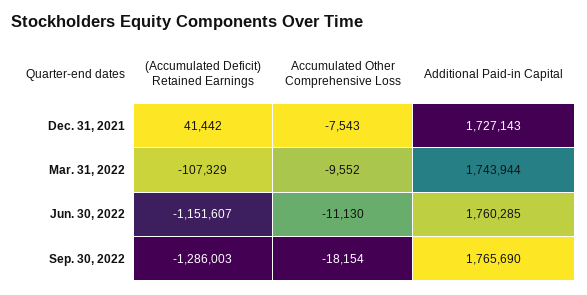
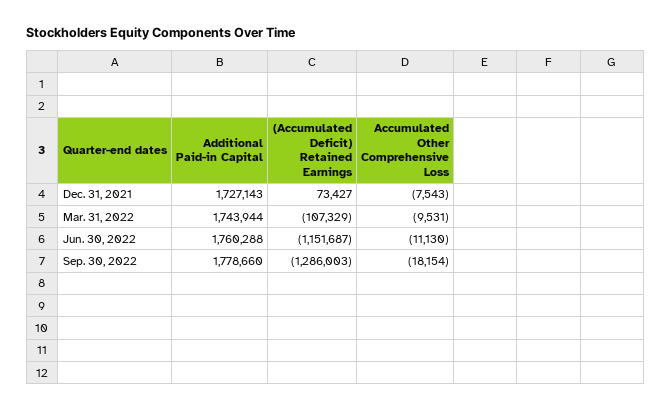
  {
    "(Accumulated Deficit) Retained Earnings": {
-     "Dec. 31, 2021": 41442,
+     "Dec. 31, 2021": 73427,
      "Mar. 31, 2022": -107329,
-     "Jun. 30, 2022": -1151607,
+     "Jun. 30, 2022": -1151687,
      "Sep. 30, 2022": -1286003
    },
    "Accumulated Other Comprehensive Loss": {
      "Dec. 31, 2021": -7543,
-     "Mar. 31, 2022": -9552,
+     "Mar. 31, 2022": -9531,
      "Jun. 30, 2022": -11130,
      "Sep. 30, 2022": -18154
    },
    "Additional Paid-in Capital": {
      "Dec. 31, 2021": 1727143,
      "Mar. 31, 2022": 1743944,
-     "Jun. 30, 2022": 1760285,
+     "Jun. 30, 2022": 1760288,
-     "Sep. 30, 2022": 1765690
+     "Sep. 30, 2022": 1778660
    }
  }

